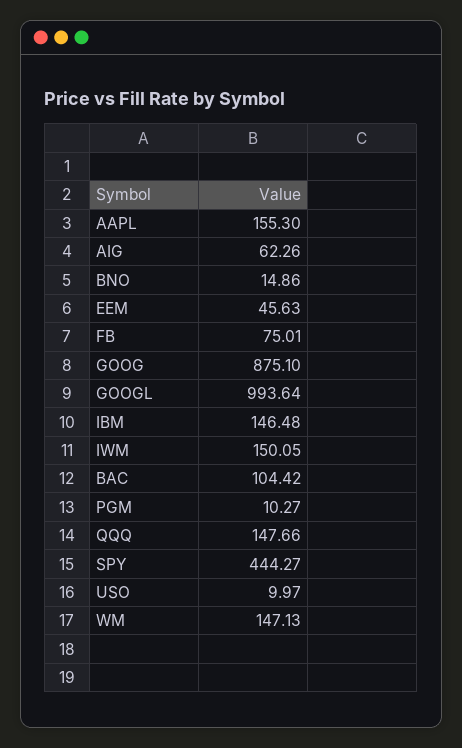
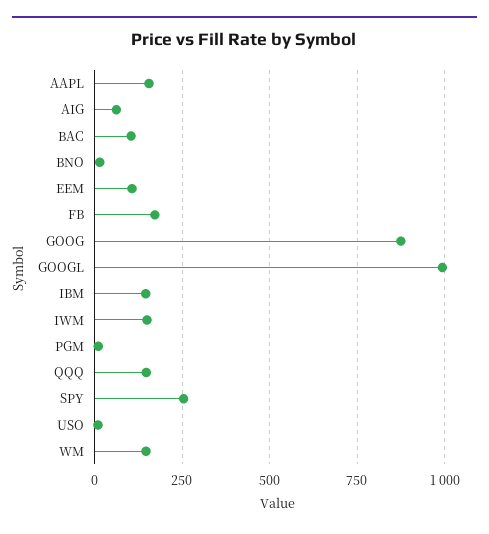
  {
    "AAPL": 155.3,
    "AIG": 62.26,
    "BNO": 14.86,
-   "EEM": 45.63,
+   "EEM": 100,
-   "FB": 75.01,
+   "FB": 175,
    "GOOG": 875.1,
    "GOOGL": 993.64,
    "IBM": 146.48,
    "IWM": 150.05,
    "BAC": 104.42,
    "PGM": 10.27,
    "QQQ": 147.66,
-   "SPY": 444.27,
+   "SPY": 250,
    "USO": 9.97,
    "WM": 147.13
  }

